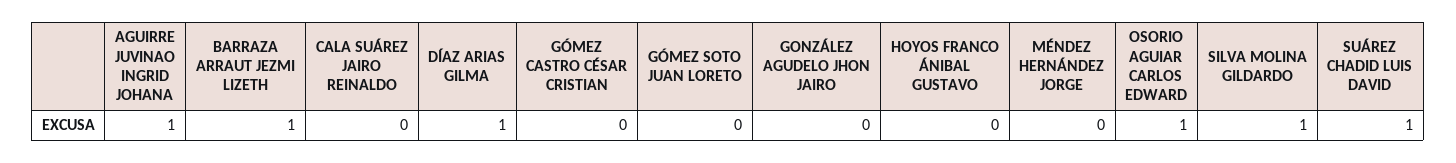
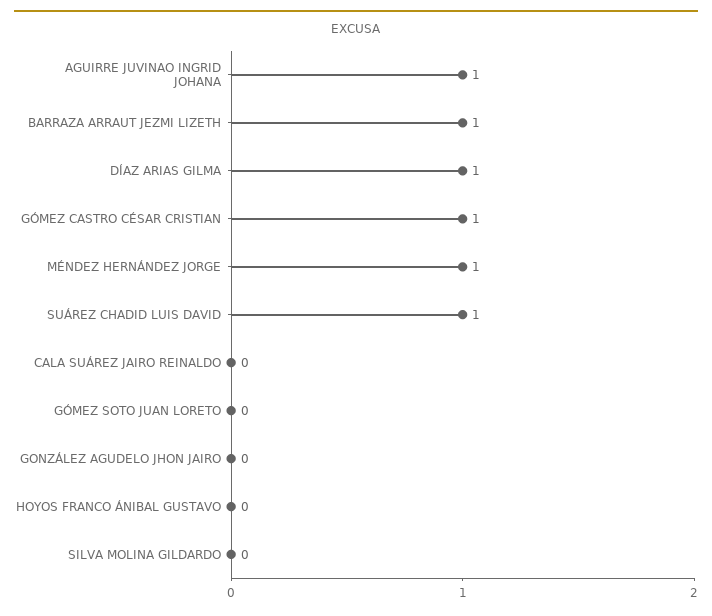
  {
    "AGUIRRE JUVINAO INGRID JOHANA": 1,
    "BARRAZA ARRAUT JEZMI LIZETH": 1,
    "CALA SUÁREZ JAIRO REINALDO": 0,
    "DÍAZ ARIAS GILMA": 1,
-   "GÓMEZ CASTRO CÉSAR CRISTIAN": 0,
+   "GÓMEZ CASTRO CÉSAR CRISTIAN": 1,
    "GÓMEZ SOTO JUAN LORETO": 0,
    "GONZÁLEZ AGUDELO JHON JAIRO": 0,
    "HOYOS FRANCO ÁNIBAL GUSTAVO": 0,
-   "MÉNDEZ HERNÁNDEZ JORGE": 0,
+   "MÉNDEZ HERNÁNDEZ JORGE": 1,
-   "OSORIO AGUIAR CARLOS EDWARD": 1,
-   "SILVA MOLINA GILDARDO": 1,
+   "SILVA MOLINA GILDARDO": 0,
    "SUÁREZ CHADID LUIS DAVID": 1
  }

